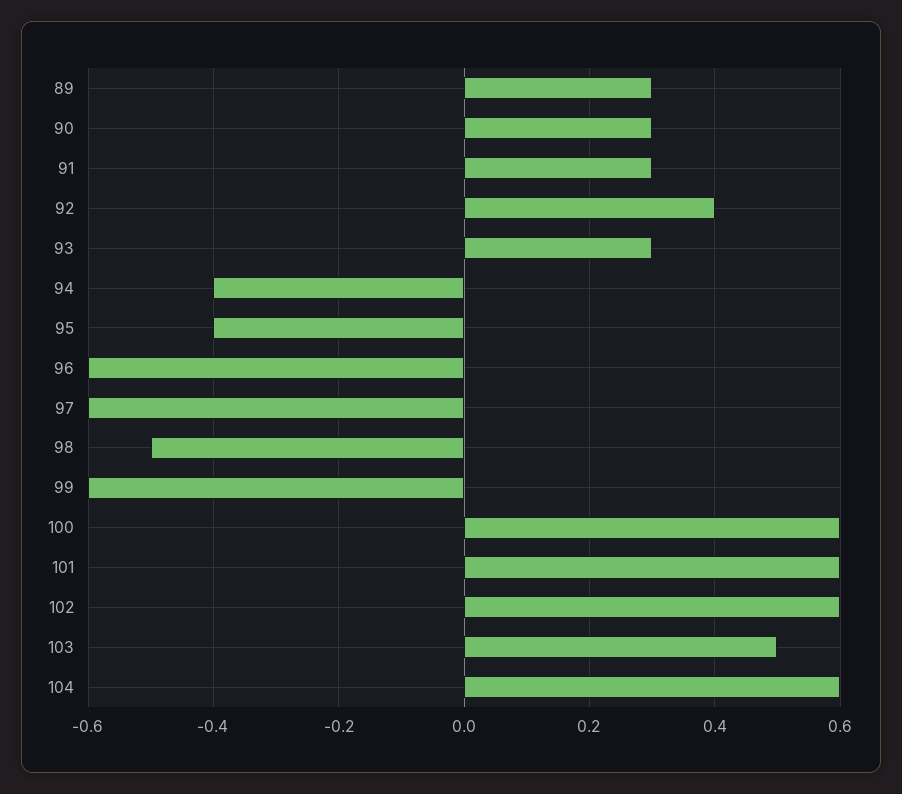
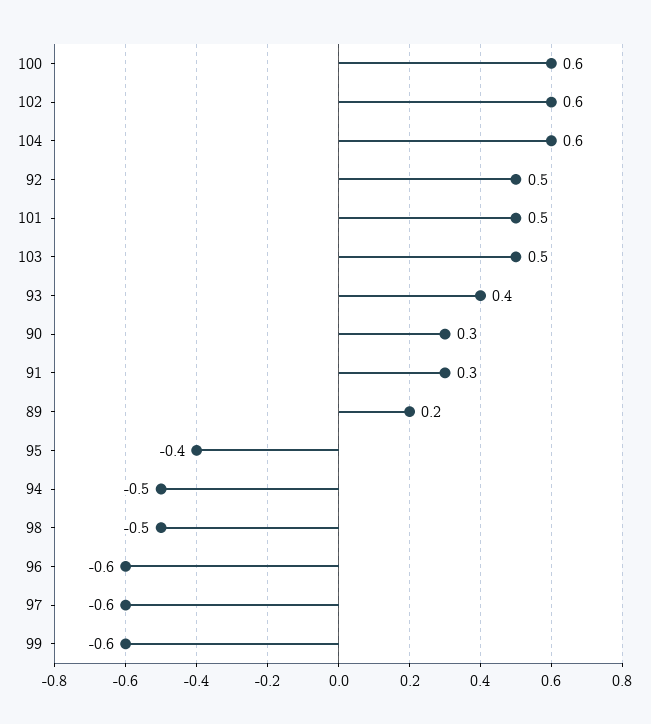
  {
-   "89": 0.3,
+   "89": 0.2,
    "90": 0.3,
    "91": 0.3,
-   "92": 0.4,
+   "92": 0.5,
-   "93": 0.3,
+   "93": 0.4,
-   "94": -0.4,
+   "94": -0.5,
    "95": -0.4,
    "96": -0.6,
    "97": -0.6,
    "98": -0.5,
    "99": -0.6,
    "100": 0.6,
-   "101": 0.6,
+   "101": 0.5,
    "102": 0.6,
    "103": 0.5,
    "104": 0.6
  }

